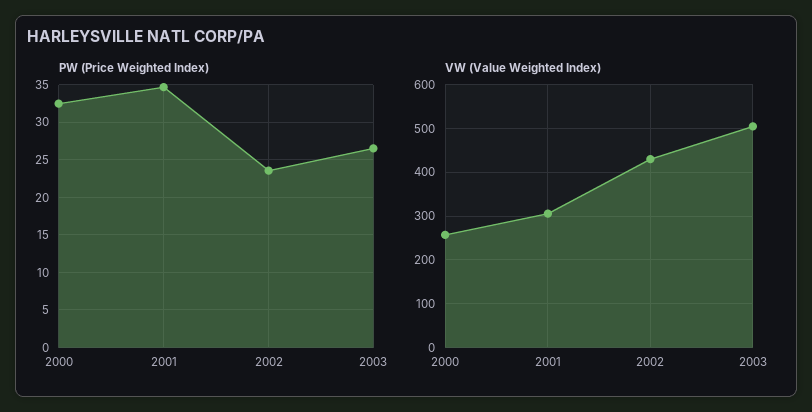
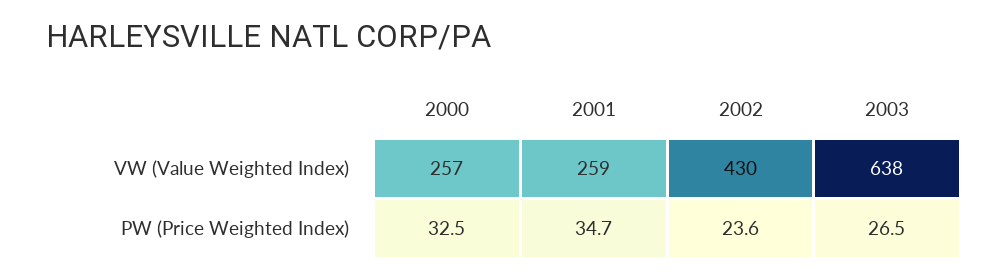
  {
    "PW (Price Weighted Index)": {
      "2000": 32.5,
      "2001": 34.7,
      "2002": 23.6,
      "2003": 26.5
    },
    "VW (Value Weighted Index)": {
      "2000": 257,
-     "2001": 300,
+     "2001": 259,
      "2002": 430,
-     "2003": 500
+     "2003": 638
    }
  }

